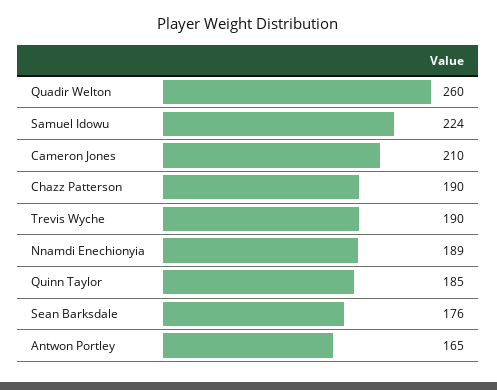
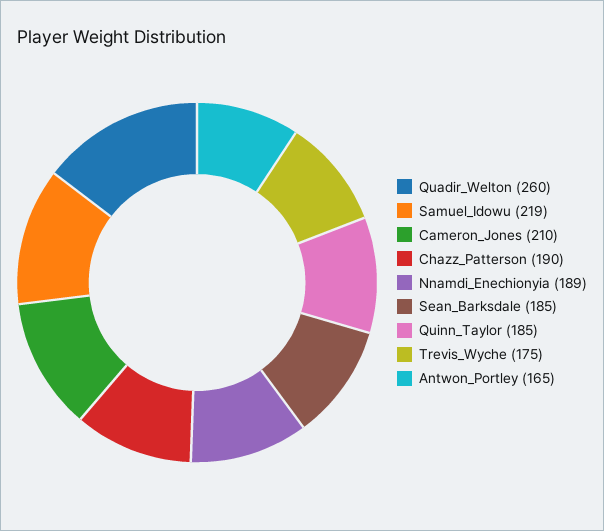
  {
    "Quadir Welton": 260,
-   "Samuel Idowu": 224,
+   "Samuel Idowu": 219,
    "Cameron Jones": 210,
    "Chazz Patterson": 190,
-   "Trevis Wyche": 190,
+   "Trevis Wyche": 175,
    "Nnamdi Enechionyia": 189,
    "Quinn Taylor": 185,
-   "Sean Barksdale": 176,
+   "Sean Barksdale": 185,
    "Antwon Portley": 165
  }

